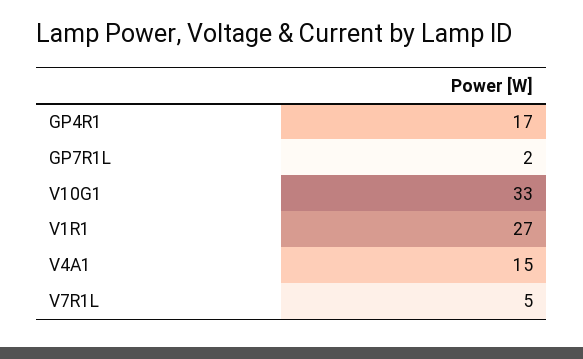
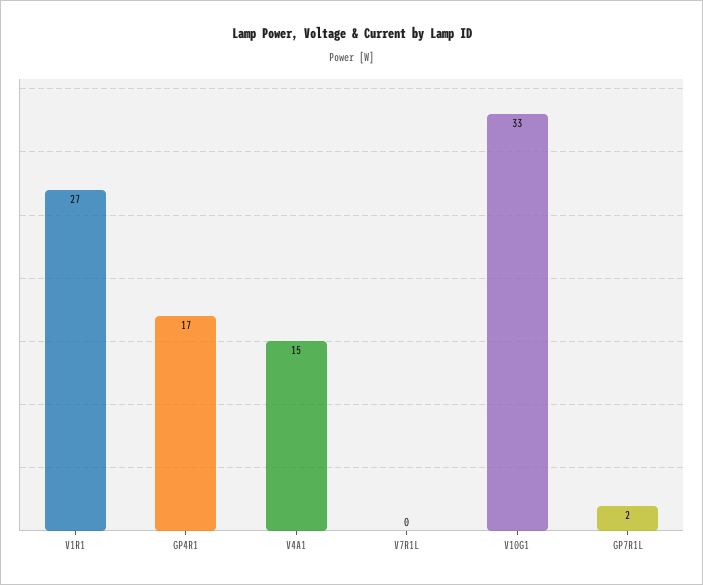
  {
    "GP4R1": 17,
    "GP7R1L": 2,
    "V10G1": 33,
    "V1R1": 27,
    "V4A1": 15,
-   "V7R1L": 5
+   "V7R1L": 0
  }

